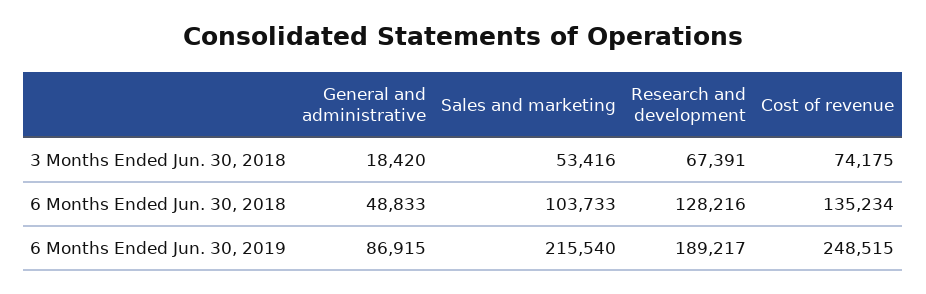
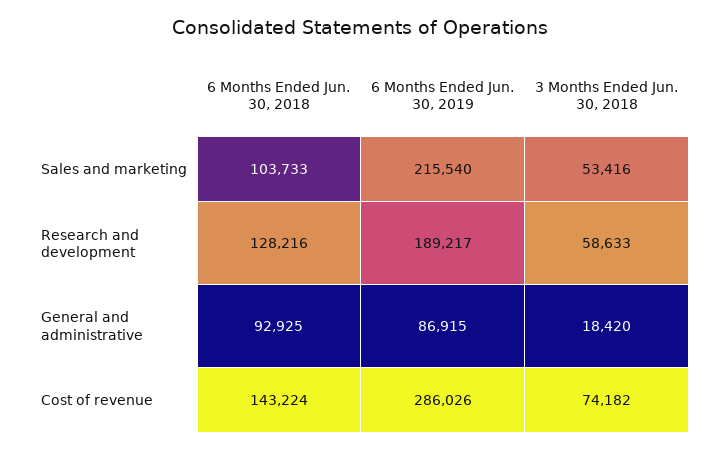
  {
    "General and administrative": {
      "3 Months Ended Jun. 30, 2018": 18420,
-     "6 Months Ended Jun. 30, 2018": 48833,
+     "6 Months Ended Jun. 30, 2018": 92925,
      "6 Months Ended Jun. 30, 2019": 86915
    },
    "Sales and marketing": {
      "3 Months Ended Jun. 30, 2018": 53416,
      "6 Months Ended Jun. 30, 2018": 103733,
      "6 Months Ended Jun. 30, 2019": 215540
    },
    "Research and development": {
-     "3 Months Ended Jun. 30, 2018": 67391,
+     "3 Months Ended Jun. 30, 2018": 58633,
      "6 Months Ended Jun. 30, 2018": 128216,
      "6 Months Ended Jun. 30, 2019": 189217
    },
    "Cost of revenue": {
-     "3 Months Ended Jun. 30, 2018": 74175,
+     "3 Months Ended Jun. 30, 2018": 74182,
-     "6 Months Ended Jun. 30, 2018": 135234,
+     "6 Months Ended Jun. 30, 2018": 143224,
-     "6 Months Ended Jun. 30, 2019": 248515
+     "6 Months Ended Jun. 30, 2019": 286026
    }
  }

